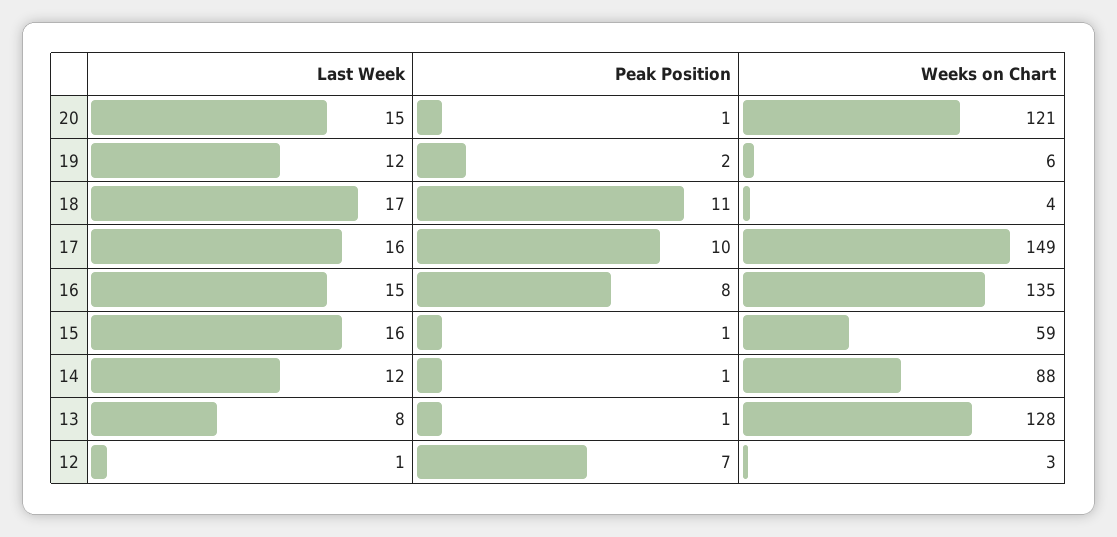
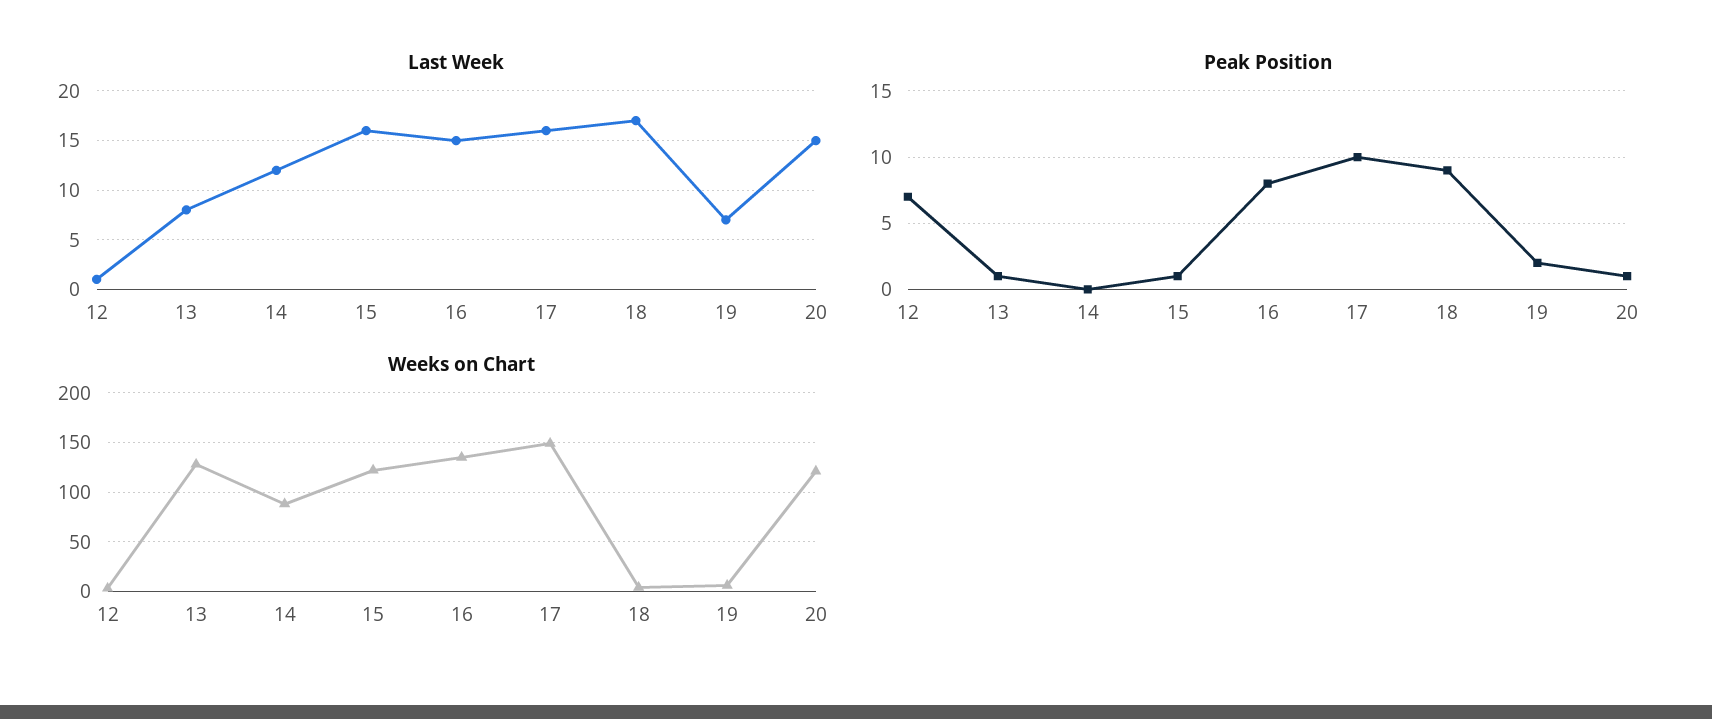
  {
    "Last Week": {
      "20": 15,
-     "19": 12,
+     "19": 7,
      "18": 17,
      "17": 16,
      "16": 15,
      "15": 16,
      "14": 12,
      "13": 8,
      "12": 1
    },
    "Peak Position": {
      "20": 1,
      "19": 2,
-     "18": 11,
+     "18": 9,
      "17": 10,
      "16": 8,
      "15": 1,
-     "14": 1,
+     "14": 0,
      "13": 1,
      "12": 7
    },
    "Weeks on Chart": {
      "20": 121,
      "19": 6,
      "18": 4,
      "17": 149,
      "16": 135,
-     "15": 59,
+     "15": 120,
      "14": 88,
      "13": 128,
      "12": 3
    }
  }

